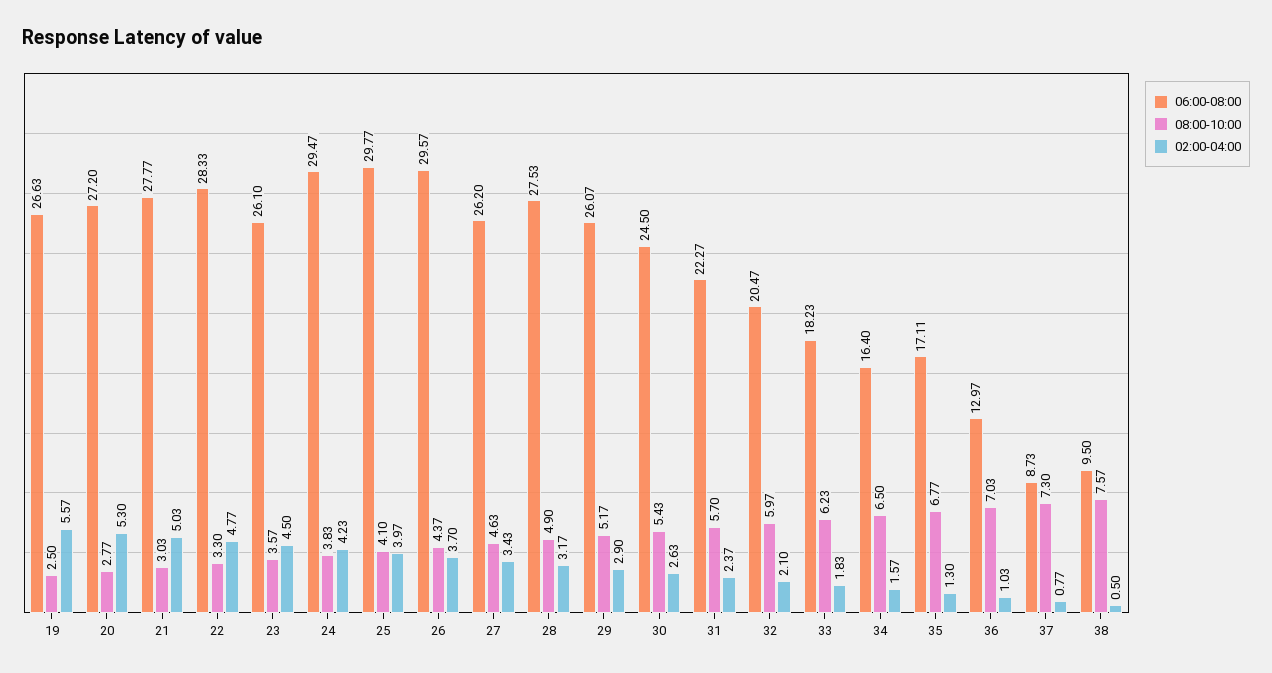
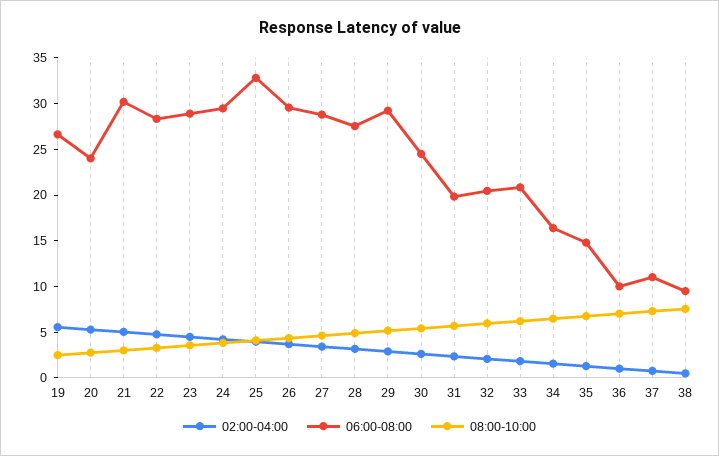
  {
    "06:00-08:00": {
      "19": 26.63,
-     "20": 27.2,
+     "20": 24,
-     "21": 27.77,
+     "21": 30,
      "22": 28.33,
-     "23": 26.1,
+     "23": 29,
      "24": 29.47,
-     "25": 29.77,
+     "25": 33,
      "26": 29.57,
-     "27": 26.2,
+     "27": 29,
      "28": 27.53,
-     "29": 26.07,
+     "29": 29,
      "30": 24.5,
-     "31": 22.27,
+     "31": 20,
      "32": 20.47,
-     "33": 18.23,
+     "33": 21,
      "34": 16.4,
-     "35": 17.11,
+     "35": 15,
-     "36": 12.97,
+     "36": 10,
-     "37": 8.73,
+     "37": 11,
      "38": 9.5
    },
    "08:00-10:00": {
      "19": 2.5,
      "20": 2.77,
      "21": 3.03,
      "22": 3.3,
      "23": 3.57,
      "24": 3.83,
      "25": 4.1,
      "26": 4.37,
      "27": 4.63,
      "28": 4.9,
      "29": 5.17,
      "30": 5.43,
      "31": 5.7,
      "32": 5.97,
      "33": 6.23,
      "34": 6.5,
      "35": 6.77,
      "36": 7.03,
      "37": 7.3,
      "38": 7.57
    },
    "02:00-04:00": {
      "19": 5.57,
      "20": 5.3,
      "21": 5.03,
      "22": 4.77,
      "23": 4.5,
      "24": 4.23,
      "25": 3.97,
      "26": 3.7,
      "27": 3.43,
      "28": 3.17,
      "29": 2.9,
      "30": 2.63,
      "31": 2.37,
      "32": 2.1,
      "33": 1.83,
      "34": 1.57,
      "35": 1.3,
      "36": 1.03,
      "37": 0.77,
      "38": 0.5
    }
  }

